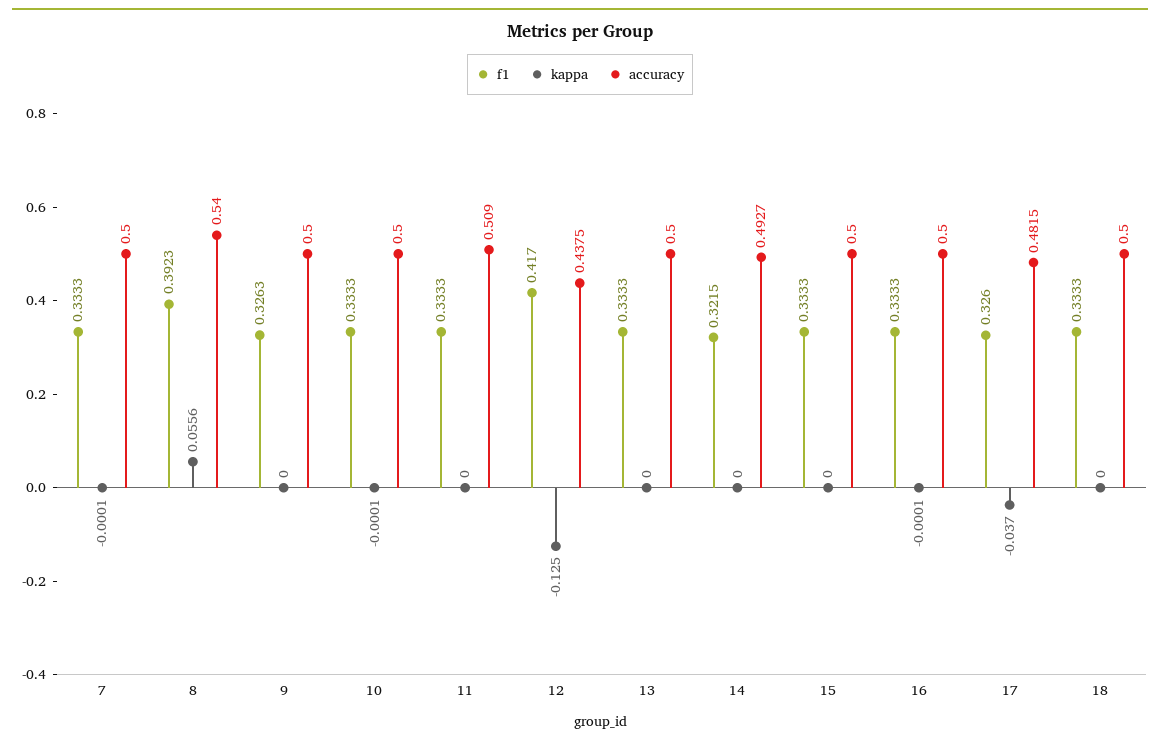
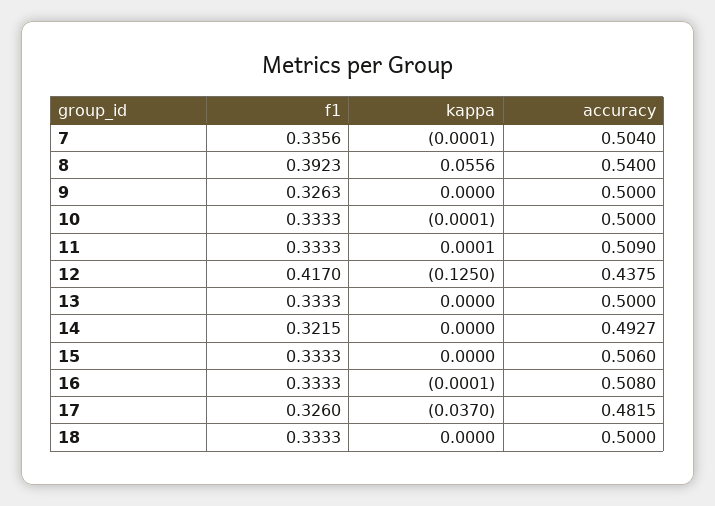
  {
    "f1": {
-     "7": 0.3333,
+     "7": 0.3356,
      "8": 0.3923,
      "9": 0.3263,
      "10": 0.3333,
      "11": 0.3333,
      "12": 0.417,
      "13": 0.3333,
      "14": 0.3215,
      "15": 0.3333,
      "16": 0.3333,
      "17": 0.326,
      "18": 0.3333
    },
    "kappa": {
      "7": -0.0001,
      "8": 0.0556,
      "9": 0,
      "10": -0.0001,
-     "11": 0,
+     "11": 0.0001,
      "12": -0.125,
      "13": 0,
      "14": 0,
      "15": 0,
      "16": -0.0001,
      "17": -0.037,
      "18": 0
    },
    "accuracy": {
-     "7": 0.5,
+     "7": 0.504,
      "8": 0.54,
      "9": 0.5,
      "10": 0.5,
      "11": 0.509,
      "12": 0.4375,
      "13": 0.5,
      "14": 0.4927,
-     "15": 0.5,
+     "15": 0.506,
-     "16": 0.5,
+     "16": 0.508,
      "17": 0.4815,
      "18": 0.5
    }
  }

